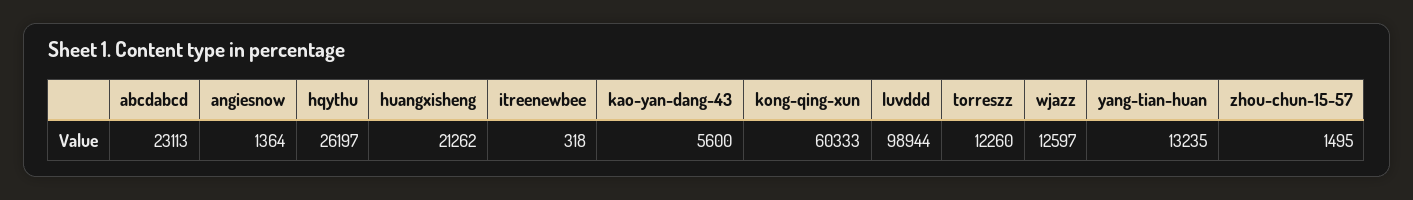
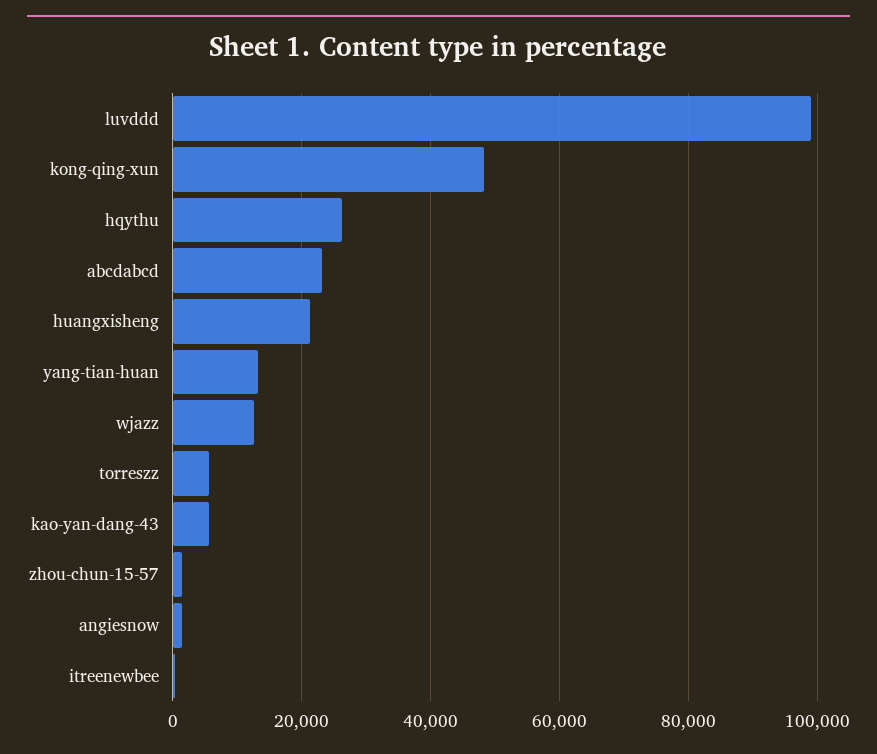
  {
    "abcdabcd": 23113,
    "angiesnow": 1364,
    "hqythu": 26197,
    "huangxisheng": 21262,
    "itreenewbee": 318,
    "kao-yan-dang-43": 5600,
-   "kong-qing-xun": 60333,
+   "kong-qing-xun": 48000,
    "luvddd": 98944,
-   "torreszz": 12260,
+   "torreszz": 6000,
    "wjazz": 12597,
    "yang-tian-huan": 13235,
    "zhou-chun-15-57": 1495
  }

